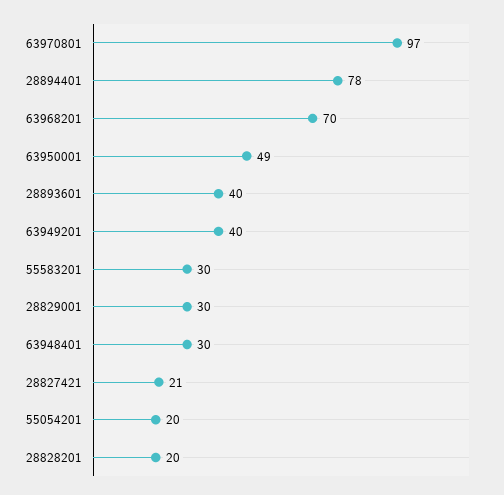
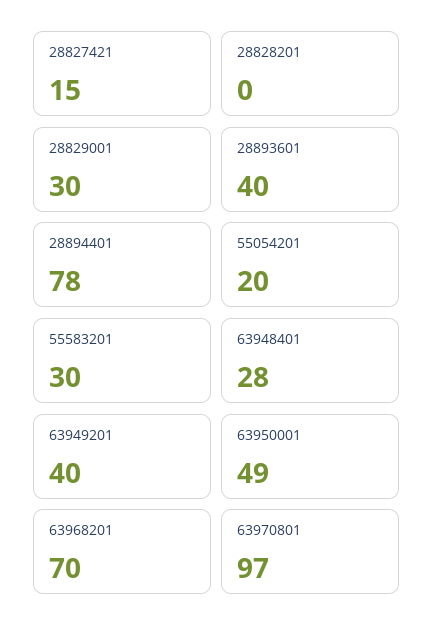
  {
    "63970801": 97,
    "28894401": 78,
    "63968201": 70,
    "63950001": 49,
    "28893601": 40,
    "63949201": 40,
    "55583201": 30,
    "28829001": 30,
-   "63948401": 30,
+   "63948401": 28,
-   "28827421": 21,
+   "28827421": 15,
    "55054201": 20,
-   "28828201": 20
+   "28828201": 0
  }

